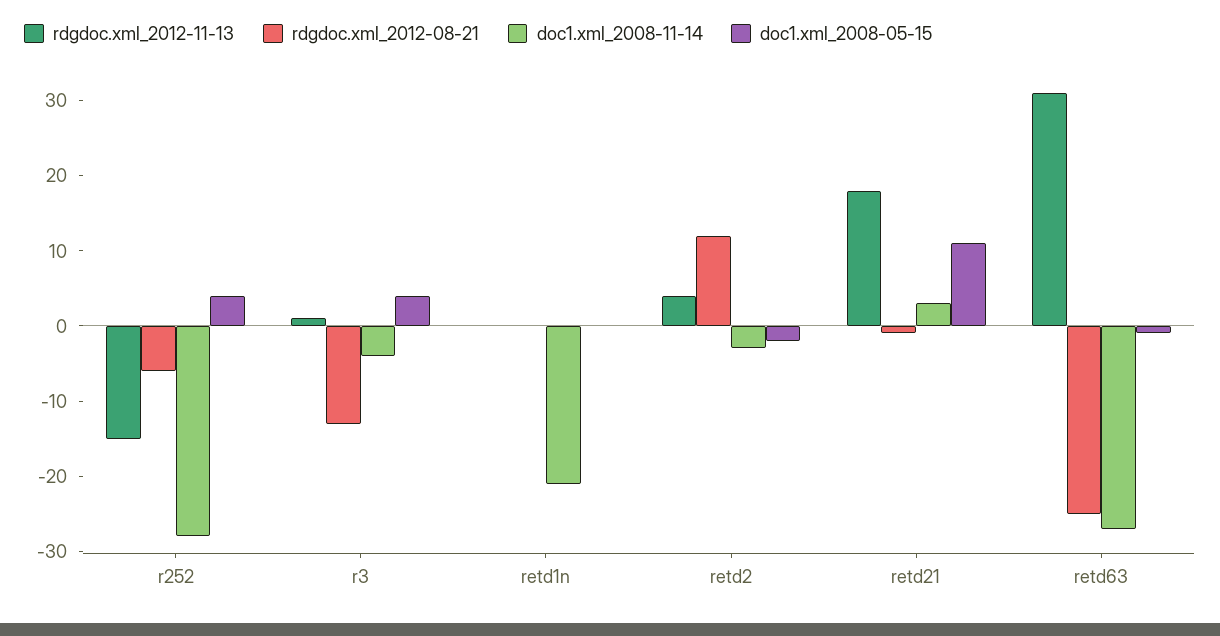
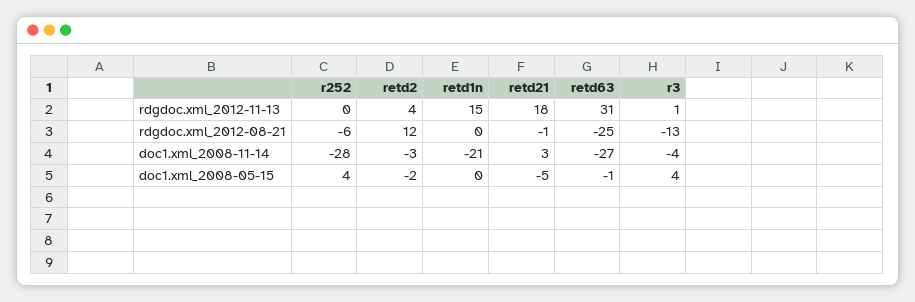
  {
    "rdgdoc.xml_2012-11-13": {
-     "r252": -15,
+     "r252": 0,
      "r3": 1,
-     "retd1n": 0,
+     "retd1n": 15,
      "retd2": 4,
      "retd21": 18,
      "retd63": 31
    },
    "rdgdoc.xml_2012-08-21": {
      "r252": -6,
      "r3": -13,
      "retd1n": 0,
      "retd2": 12,
      "retd21": -1,
      "retd63": -25
    },
    "doc1.xml_2008-11-14": {
      "r252": -28,
      "r3": -4,
      "retd1n": -21,
      "retd2": -3,
      "retd21": 3,
      "retd63": -27
    },
    "doc1.xml_2008-05-15": {
      "r252": 4,
      "r3": 4,
      "retd1n": 0,
      "retd2": -2,
-     "retd21": 10,
+     "retd21": -5,
      "retd63": -1
    }
  }

